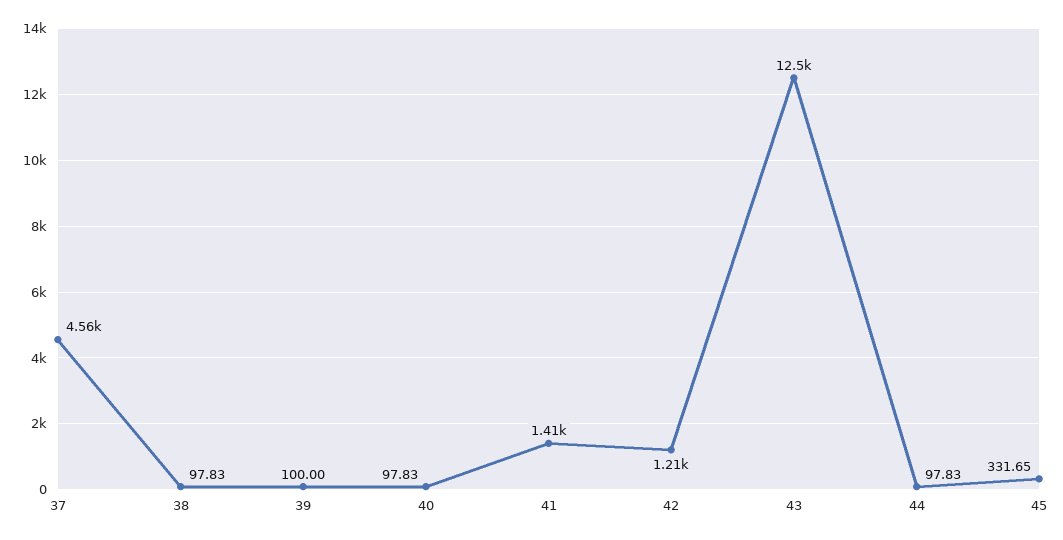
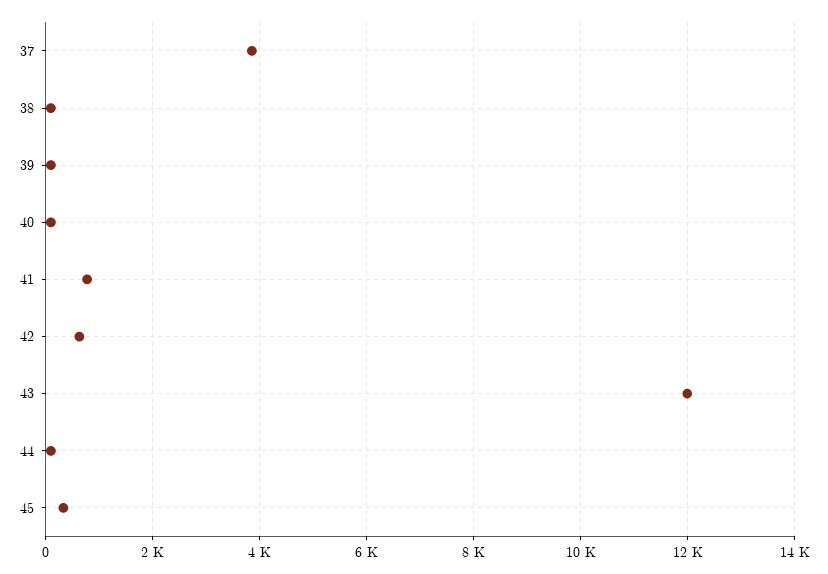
  {
-   "37": 4560,
+   "37": 3800,
    "38": 97.83,
    "39": 100,
    "40": 97.83,
-   "41": 1410,
+   "41": 800,
-   "42": 1210,
+   "42": 600,
-   "43": 12500,
+   "43": 12000,
    "44": 97.83,
    "45": 331.65
  }

